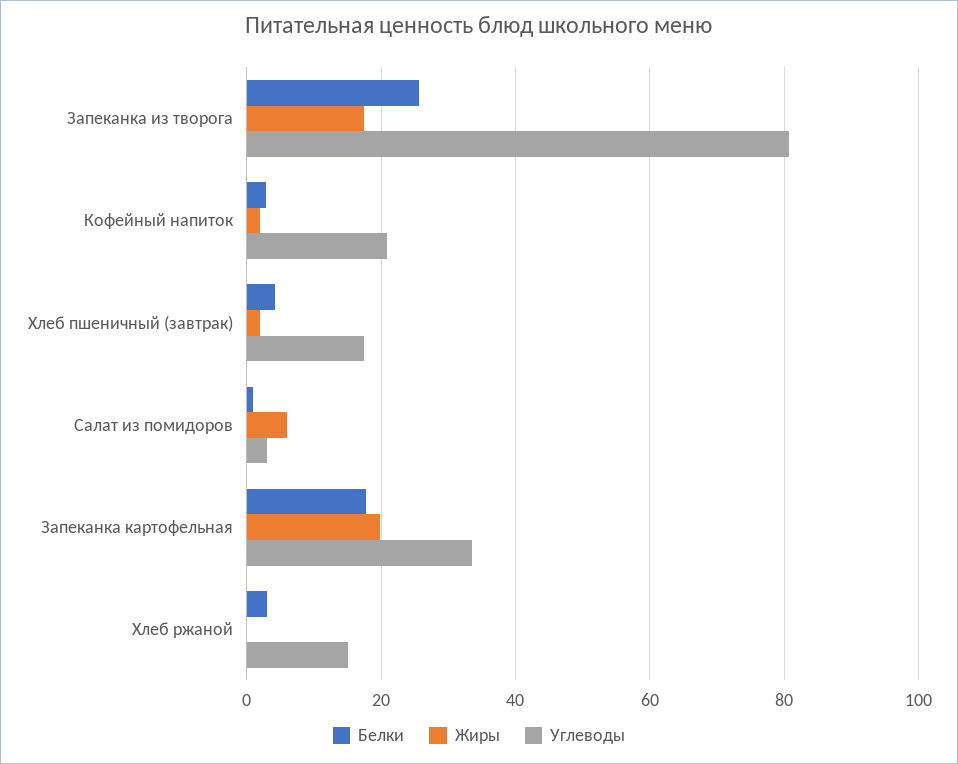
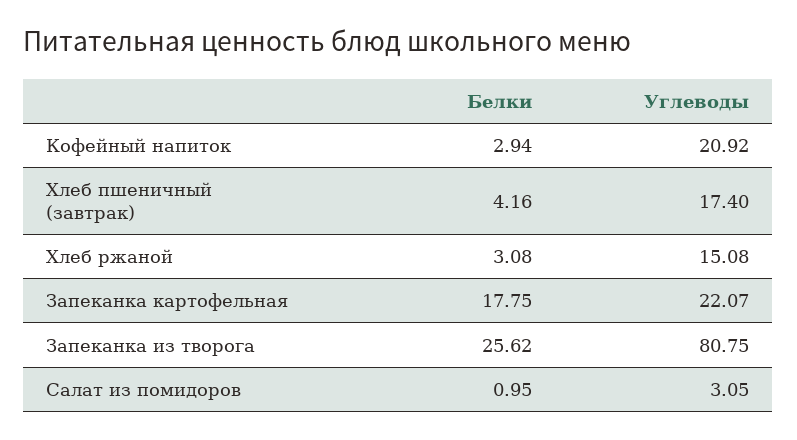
  {
    "Белки": {
      "Запеканка из творога": 25.62,
      "Кофейный напиток": 2.94,
      "Хлеб пшеничный (завтрак)": 4.16,
      "Салат из помидоров": 0.95,
      "Запеканка картофельная": 17.75,
      "Хлеб ржаной": 3.08
    },
-   "Жиры": {
-     "Запеканка из творога": 18,
-     "Кофейный напиток": 2,
-     "Хлеб пшеничный (завтрак)": 2,
-     "Салат из помидоров": 6,
-     "Запеканка картофельная": 20,
-     "Хлеб ржаной": 0
-   },
    "Углеводы": {
      "Запеканка из творога": 80.75,
      "Кофейный напиток": 20.92,
      "Хлеб пшеничный (завтрак)": 17.4,
      "Салат из помидоров": 3.05,
-     "Запеканка картофельная": 34,
+     "Запеканка картофельная": 22.07,
      "Хлеб ржаной": 15.08
    }
  }

